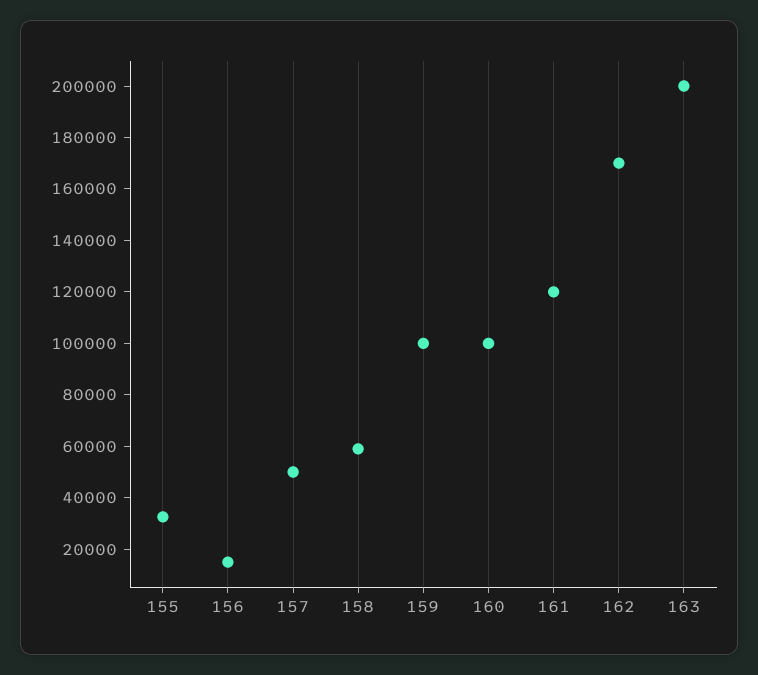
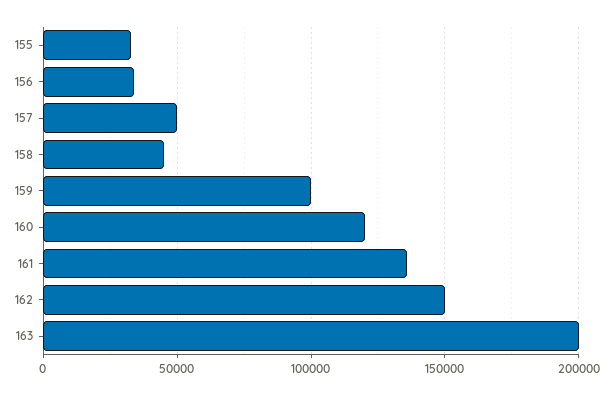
  {
    "155": 35000,
-   "156": 15000,
+   "156": 35000,
    "157": 50000,
-   "158": 60000,
+   "158": 45000,
    "159": 100000,
-   "160": 100000,
+   "160": 120000,
-   "161": 120000,
+   "161": 135000,
-   "162": 170000,
+   "162": 150000,
    "163": 200000
  }

